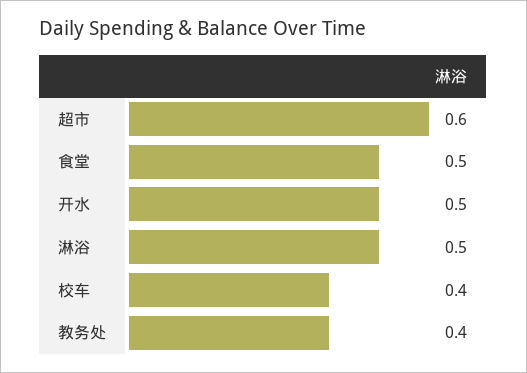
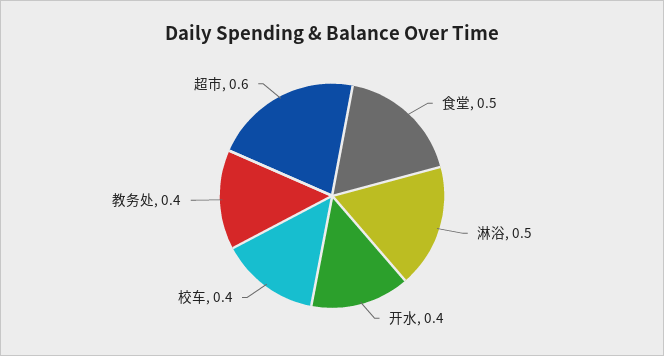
  {
    "超市": 0.6,
    "食堂": 0.5,
-   "开水": 0.5,
+   "开水": 0.4,
    "淋浴": 0.5,
    "校车": 0.4,
    "教务处": 0.4
  }

